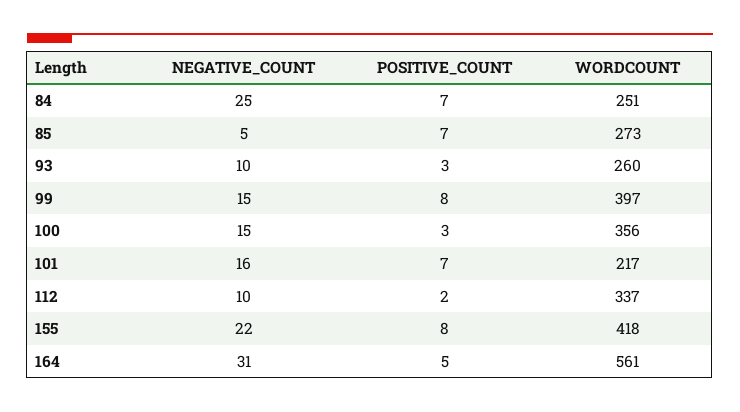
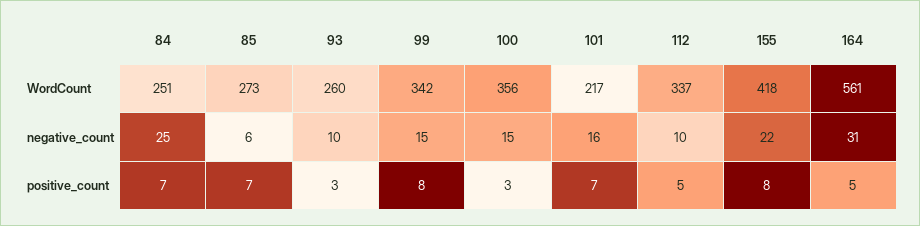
  {
    "NEGATIVE_COUNT": {
      "84": 25,
-     "85": 5,
+     "85": 6,
      "93": 10,
      "99": 15,
      "100": 15,
      "101": 16,
      "112": 10,
      "155": 22,
      "164": 31
    },
    "POSITIVE_COUNT": {
      "84": 7,
      "85": 7,
      "93": 3,
      "99": 8,
      "100": 3,
      "101": 7,
-     "112": 2,
+     "112": 5,
      "155": 8,
      "164": 5
    },
    "WORDCOUNT": {
      "84": 251,
      "85": 273,
      "93": 260,
-     "99": 397,
+     "99": 342,
      "100": 356,
      "101": 217,
      "112": 337,
      "155": 418,
      "164": 561
    }
  }

